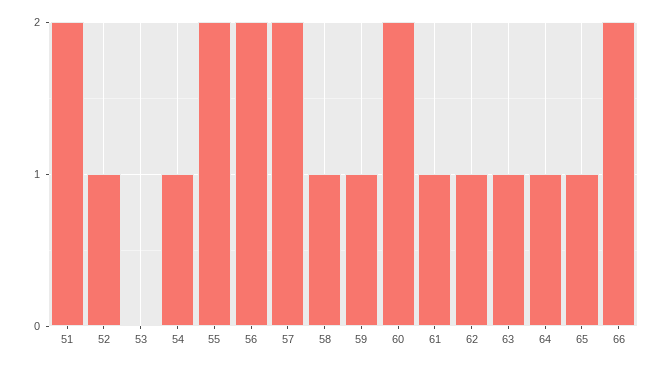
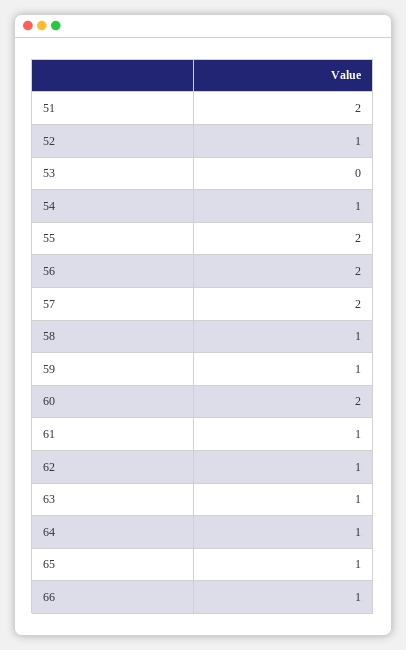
  {
    "51": 2,
    "52": 1,
    "53": 0,
    "54": 1,
    "55": 2,
    "56": 2,
    "57": 2,
    "58": 1,
    "59": 1,
    "60": 2,
    "61": 1,
    "62": 1,
    "63": 1,
    "64": 1,
    "65": 1,
-   "66": 2
+   "66": 1
  }

